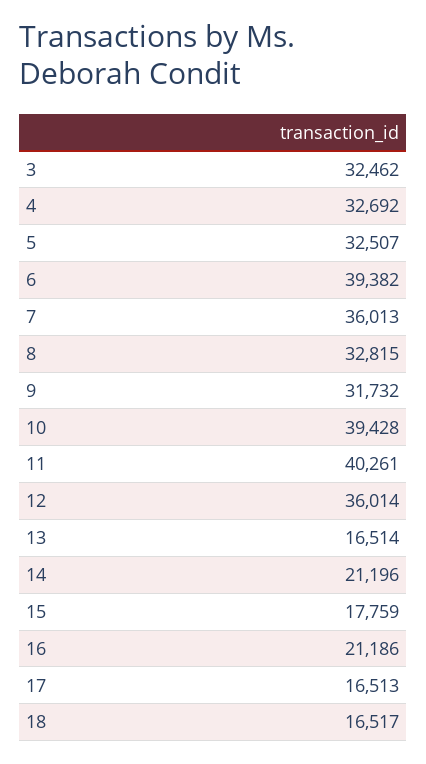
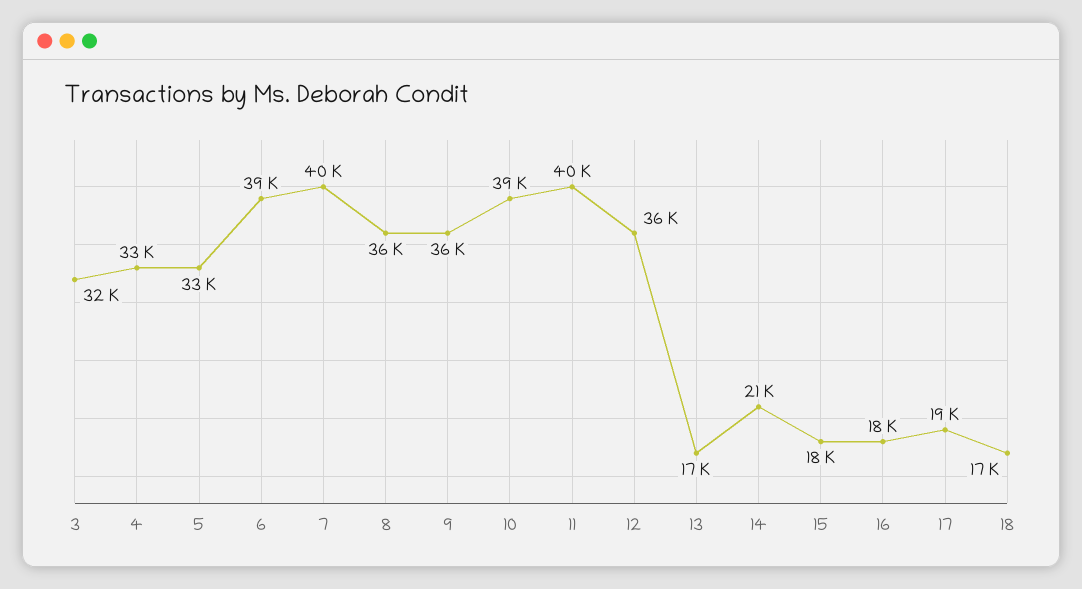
  {
    "3": 32462,
    "4": 32692,
    "5": 32507,
    "6": 39382,
-   "7": 36013,
+   "7": 40000,
-   "8": 32815,
+   "8": 36000,
-   "9": 31732,
+   "9": 36000,
    "10": 39428,
    "11": 40261,
    "12": 36014,
    "13": 16514,
    "14": 21196,
    "15": 17759,
-   "16": 21186,
+   "16": 18000,
-   "17": 16513,
+   "17": 19000,
    "18": 16517
  }

